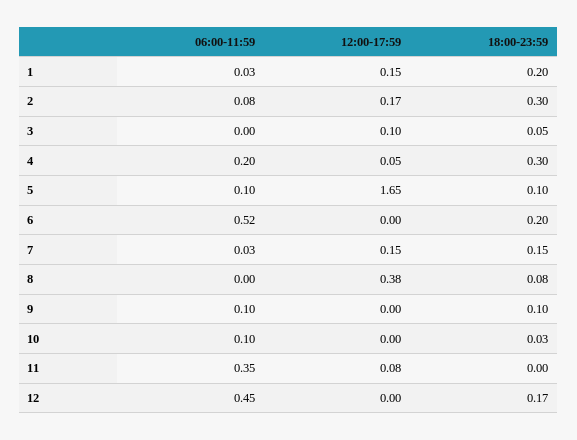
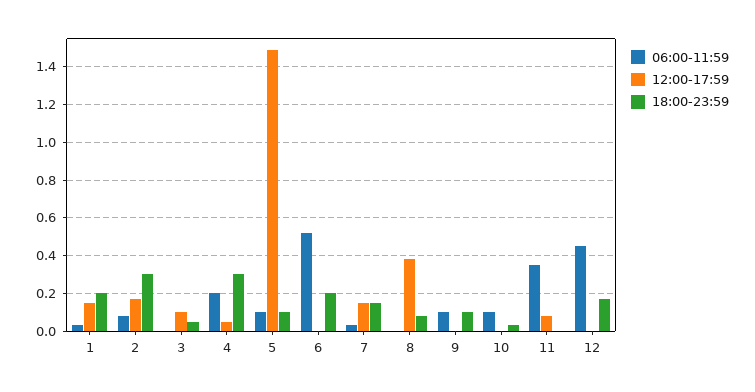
  {
    "06:00-11:59": {
      "1": 0.03,
      "2": 0.08,
      "3": 0,
      "4": 0.2,
      "5": 0.1,
      "6": 0.52,
      "7": 0.03,
      "8": 0,
      "9": 0.1,
      "10": 0.1,
      "11": 0.35,
      "12": 0.45
    },
    "12:00-17:59": {
      "1": 0.15,
      "2": 0.17,
      "3": 0.1,
      "4": 0.05,
-     "5": 1.65,
+     "5": 1.5,
      "6": 0,
      "7": 0.15,
      "8": 0.38,
      "9": 0,
      "10": 0,
      "11": 0.08,
      "12": 0
    },
    "18:00-23:59": {
      "1": 0.2,
      "2": 0.3,
      "3": 0.05,
      "4": 0.3,
      "5": 0.1,
      "6": 0.2,
      "7": 0.15,
      "8": 0.08,
      "9": 0.1,
      "10": 0.03,
      "11": 0,
      "12": 0.17
    }
  }

